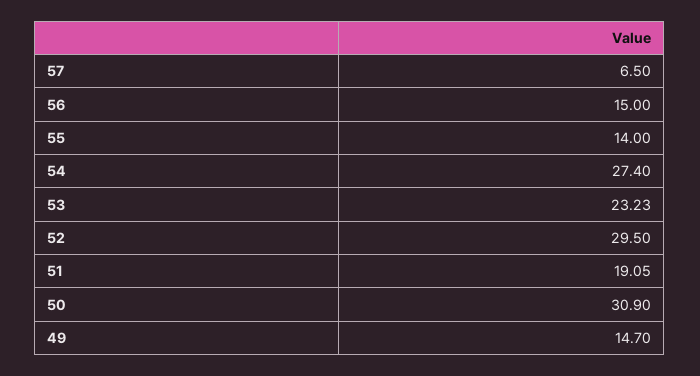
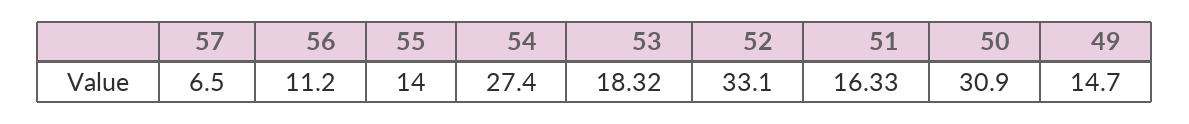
  {
    "57": 6.5,
-   "56": 15,
+   "56": 11.2,
    "55": 14,
    "54": 27.4,
-   "53": 23.23,
+   "53": 18.32,
-   "52": 29.5,
+   "52": 33.1,
-   "51": 19.05,
+   "51": 16.33,
    "50": 30.9,
    "49": 14.7
  }

